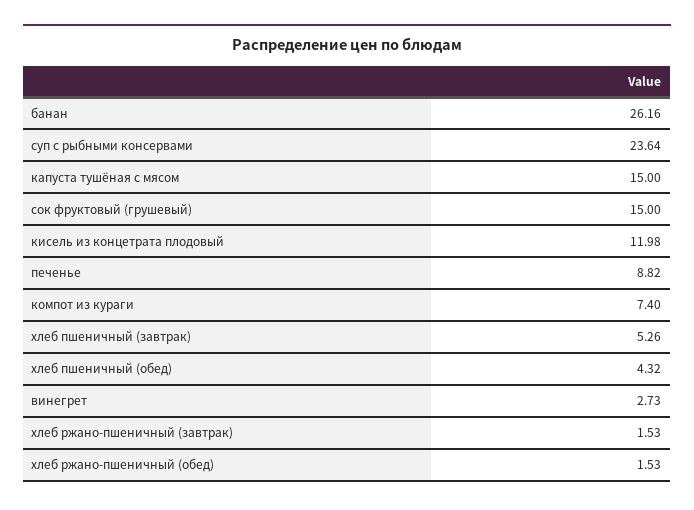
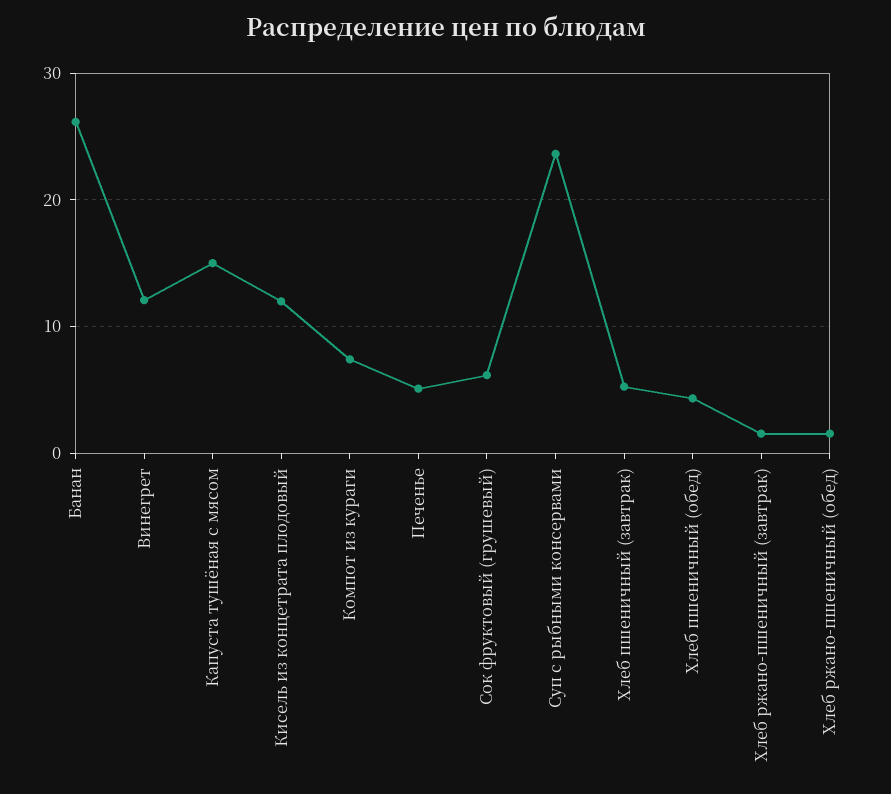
  {
    "банан": 26.16,
    "суп с рыбными консервами": 23.64,
    "капуста тушёная с мясом": 15,
-   "сок фруктовый (грушевый)": 15,
+   "сок фруктовый (грушевый)": 6,
    "кисель из концетрата плодовый": 11.98,
-   "печенье": 8.82,
+   "печенье": 5,
    "компот из кураги": 7.4,
    "хлеб пшеничный (завтрак)": 5.26,
    "хлеб пшеничный (обед)": 4.32,
-   "винегрет": 2.73,
+   "винегрет": 12,
    "хлеб ржано-пшеничный (завтрак)": 1.53,
    "хлеб ржано-пшеничный (обед)": 1.53
  }

